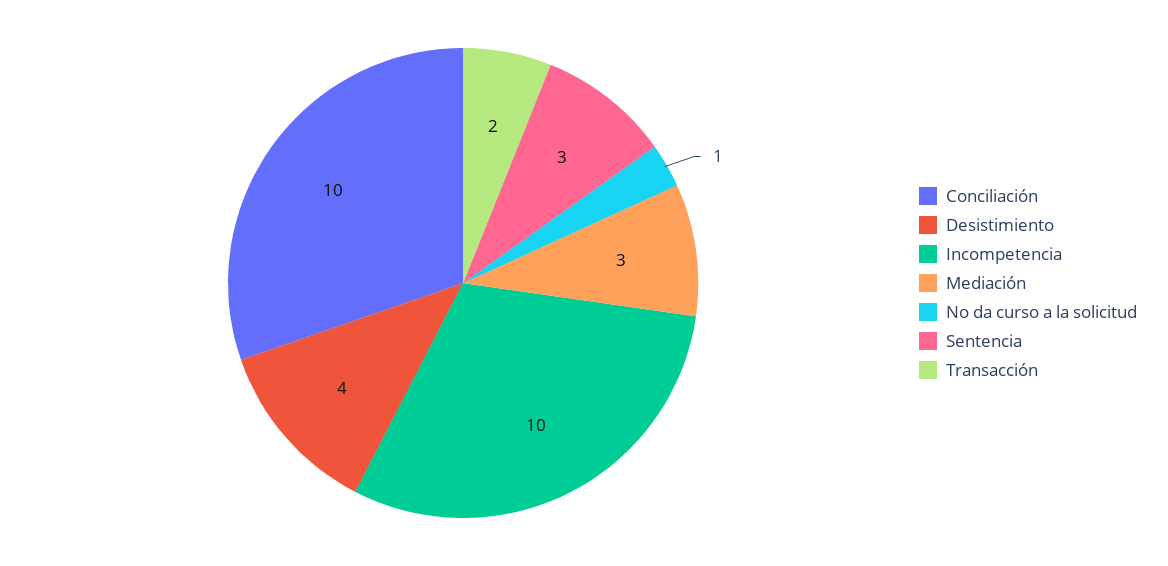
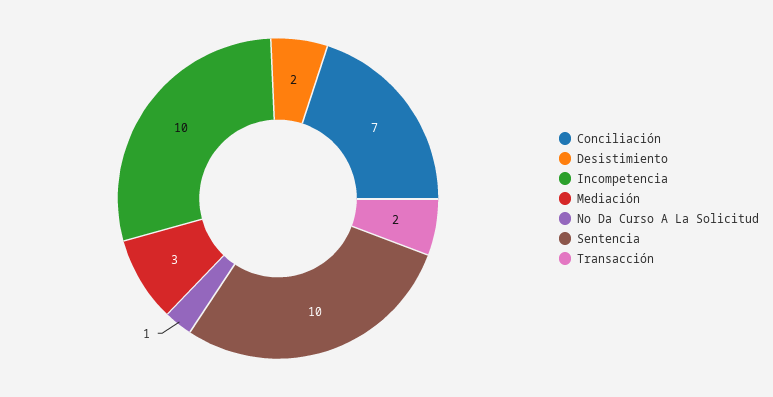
  {
-   "Conciliación": 10,
+   "Conciliación": 7,
-   "Desistimiento": 4,
+   "Desistimiento": 2,
    "Incompetencia": 10,
    "Mediación": 3,
    "No da curso a la solicitud": 1,
-   "Sentencia": 3,
+   "Sentencia": 10,
    "Transacción": 2
  }

